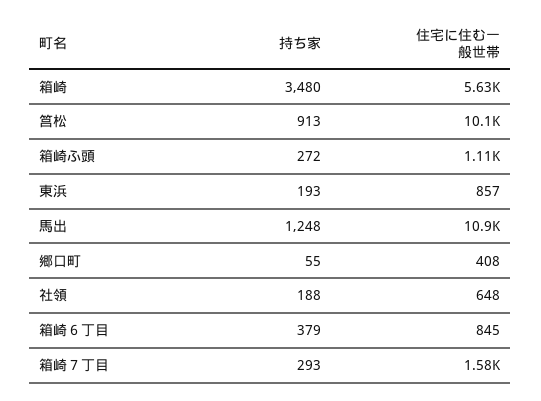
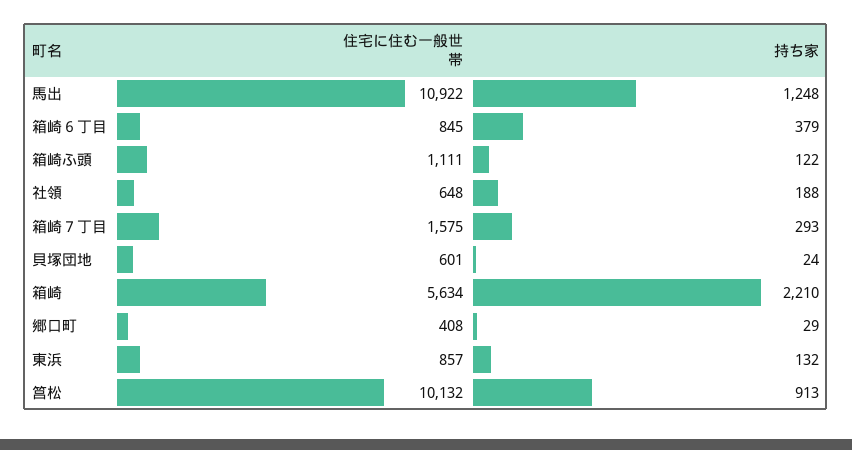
  {
    "持ち家": {
-     "箱崎": 3480,
+     "箱崎": 2210,
      "筥松": 913,
-     "箱崎ふ頭": 272,
+     "箱崎ふ頭": 122,
-     "東浜": 193,
+     "東浜": 132,
      "馬出": 1248,
-     "郷口町": 55,
+     "郷口町": 29,
      "社領": 188,
      "箱崎６丁目": 379,
-     "箱崎７丁目": 293
+     "箱崎７丁目": 293,
+     "貝塚団地": 24
    },
    "住宅に住む一般世帯": {
      "箱崎": 5634,
      "筥松": 10132,
      "箱崎ふ頭": 1111,
      "東浜": 857,
      "馬出": 10922,
      "郷口町": 408,
      "社領": 648,
      "箱崎６丁目": 845,
-     "箱崎７丁目": 1575
+     "箱崎７丁目": 1575,
+     "貝塚団地": 601
    }
  }

